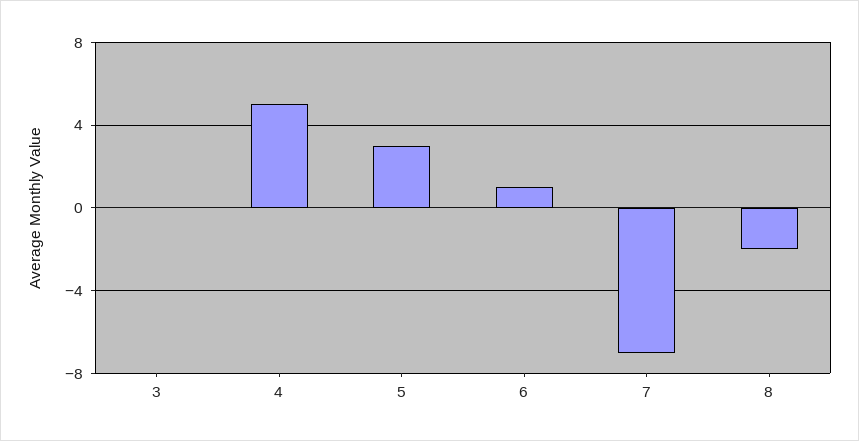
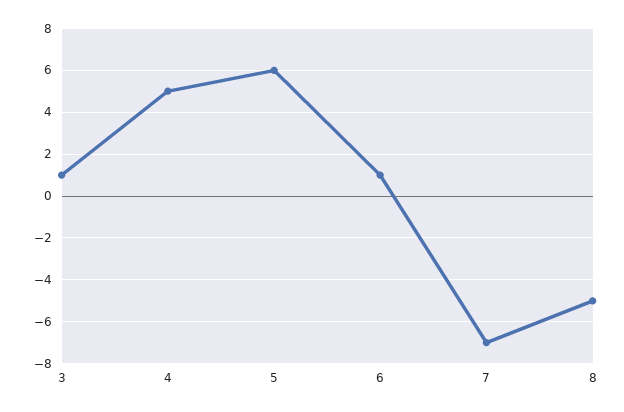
  {
-   "3": 0,
+   "3": 1,
    "4": 5,
-   "5": 3,
+   "5": 6,
    "6": 1,
    "7": -7,
-   "8": -2
+   "8": -5
  }

